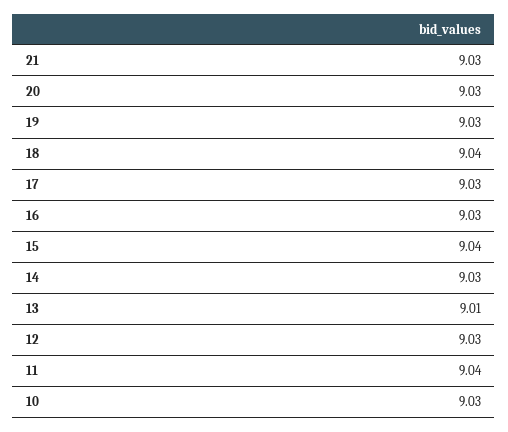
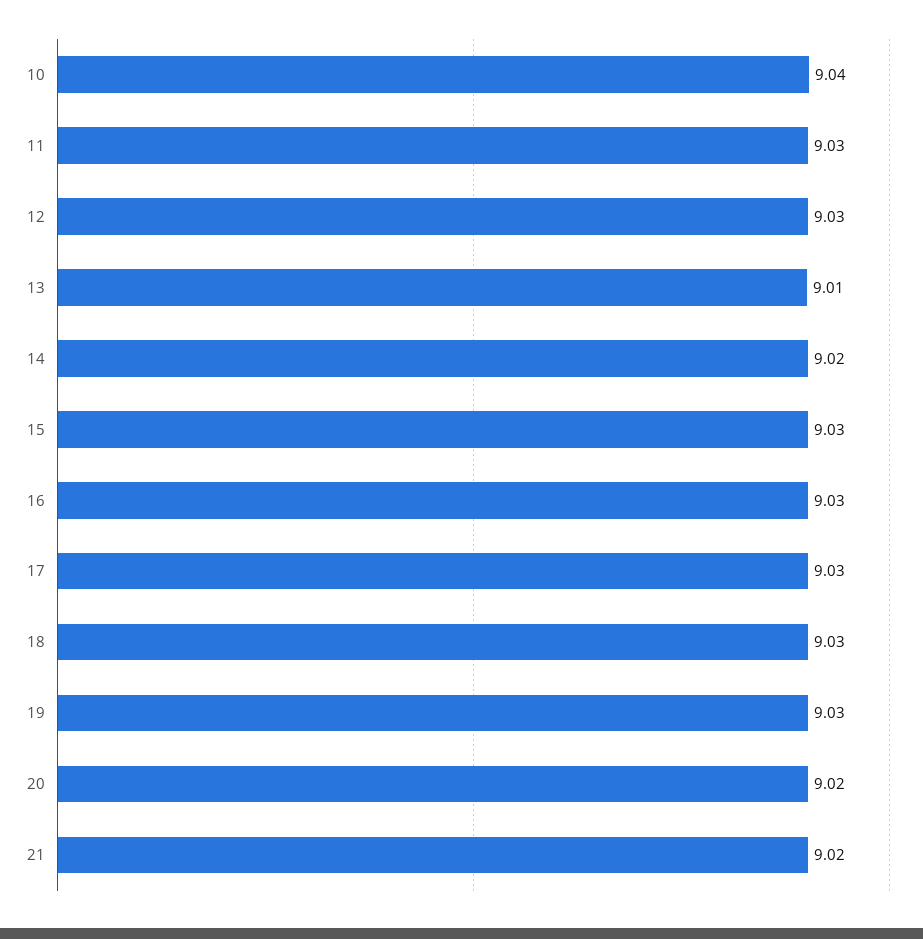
  {
-   "21": 9.03,
+   "21": 9.02,
-   "20": 9.03,
+   "20": 9.02,
    "19": 9.03,
-   "18": 9.04,
+   "18": 9.03,
    "17": 9.03,
    "16": 9.03,
-   "15": 9.04,
+   "15": 9.03,
-   "14": 9.03,
+   "14": 9.02,
    "13": 9.01,
    "12": 9.03,
-   "11": 9.04,
+   "11": 9.03,
-   "10": 9.03
+   "10": 9.04
  }

